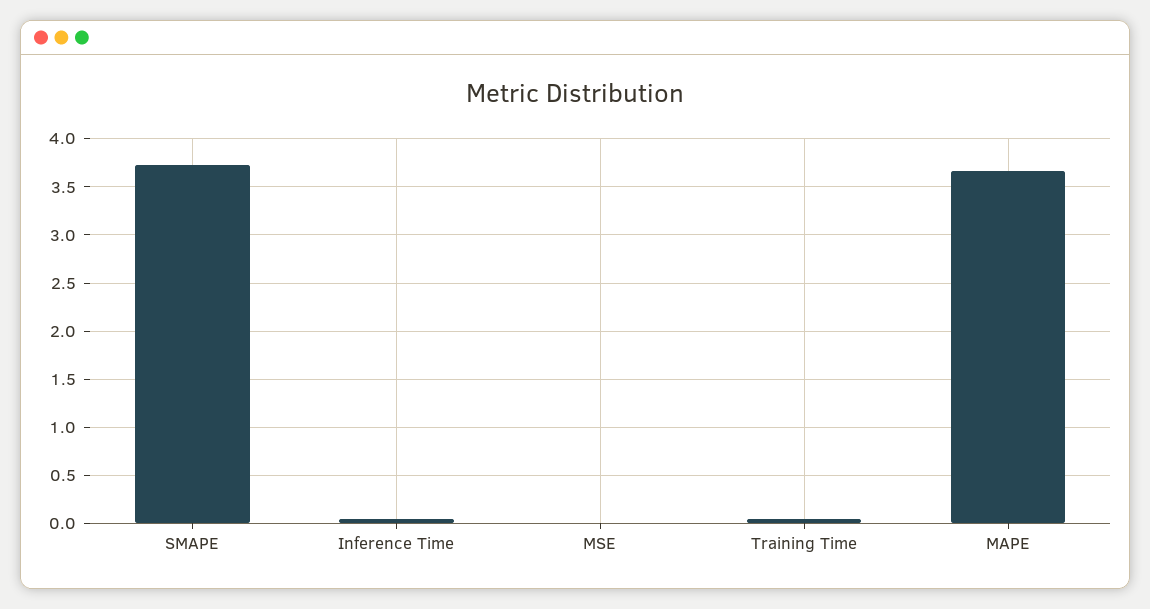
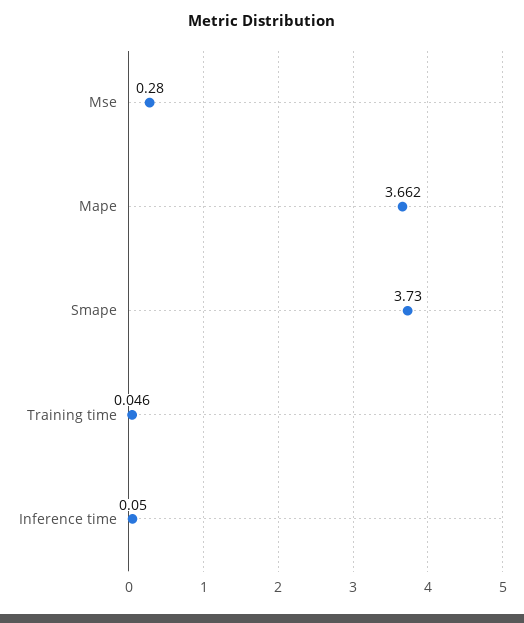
  {
    "SMAPE": 3.73,
    "Inference Time": 0.05,
-   "MSE": 0,
+   "MSE": 0.28,
    "Training Time": 0.046,
    "MAPE": 3.662
  }

